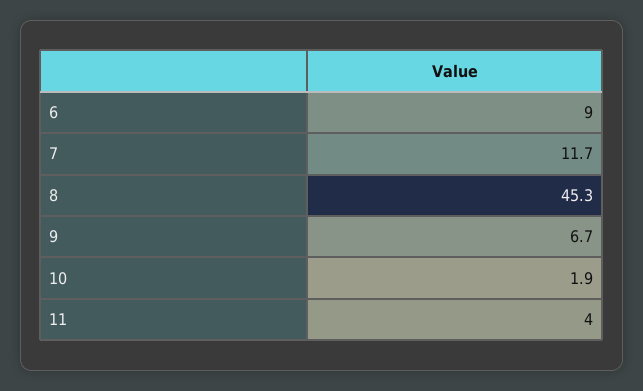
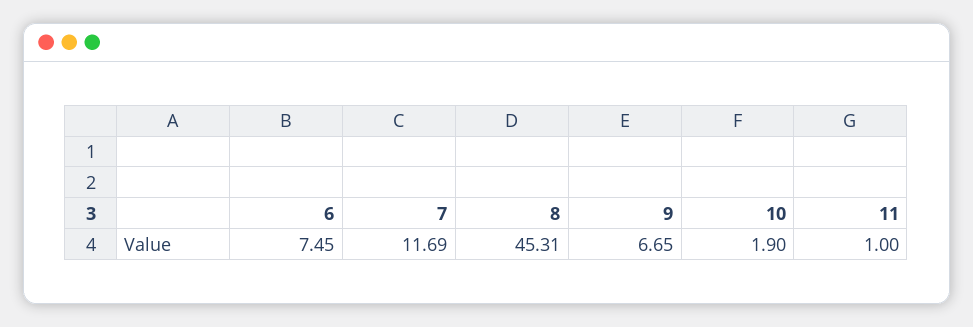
  {
-   "6": 9,
+   "6": 7.45,
    "7": 11.69,
    "8": 45.31,
    "9": 6.65,
    "10": 1.9,
-   "11": 4
+   "11": 1
  }

